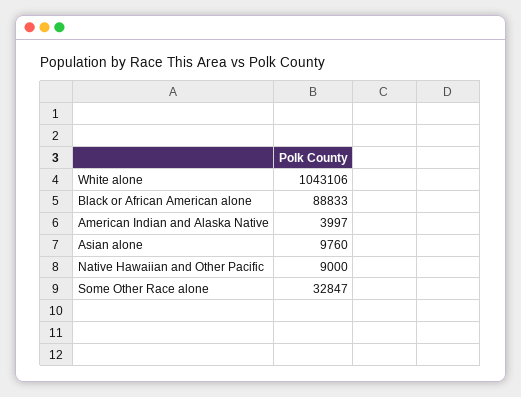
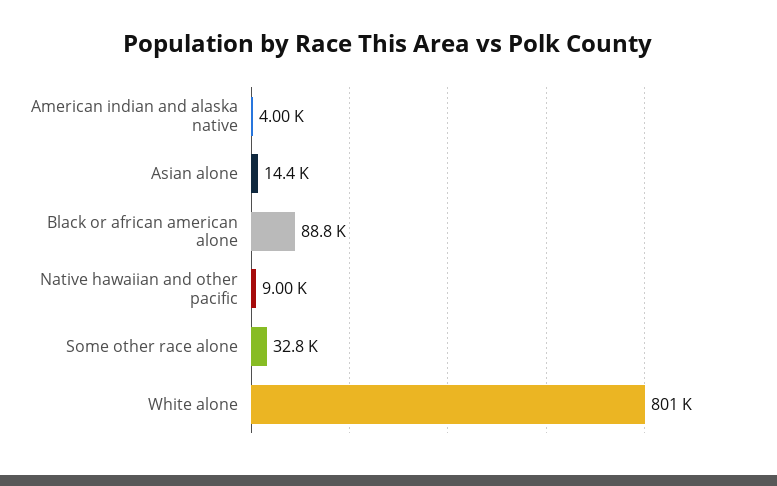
  {
-   "White alone": 1043106,
+   "White alone": 801000,
    "Black or African American alone": 88833,
    "American Indian and Alaska Native": 3997,
-   "Asian alone": 9760,
+   "Asian alone": 14400,
    "Native Hawaiian and Other Pacific": 9000,
    "Some Other Race alone": 32847
  }

